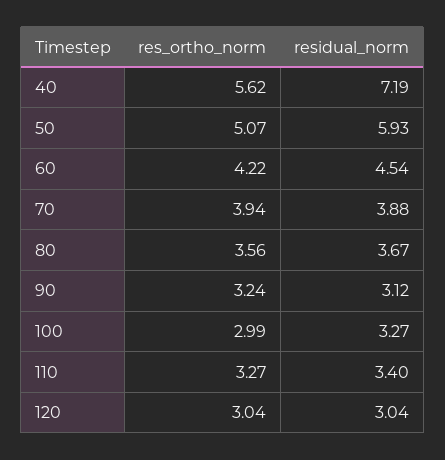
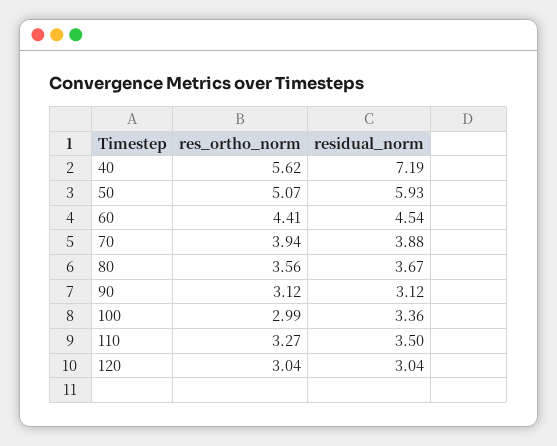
  {
    "res_ortho_norm": {
      "40": 5.62,
      "50": 5.07,
-     "60": 4.22,
+     "60": 4.41,
      "70": 3.94,
      "80": 3.56,
-     "90": 3.24,
+     "90": 3.12,
      "100": 2.99,
      "110": 3.27,
      "120": 3.04
    },
    "residual_norm": {
      "40": 7.19,
      "50": 5.93,
      "60": 4.54,
      "70": 3.88,
      "80": 3.67,
      "90": 3.12,
-     "100": 3.27,
+     "100": 3.36,
-     "110": 3.4,
+     "110": 3.5,
      "120": 3.04
    }
  }

